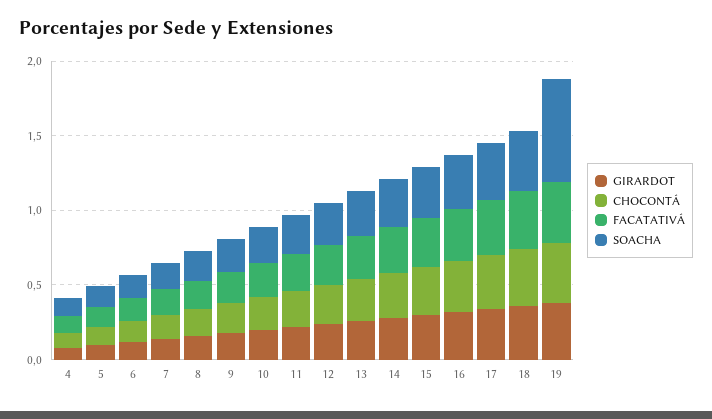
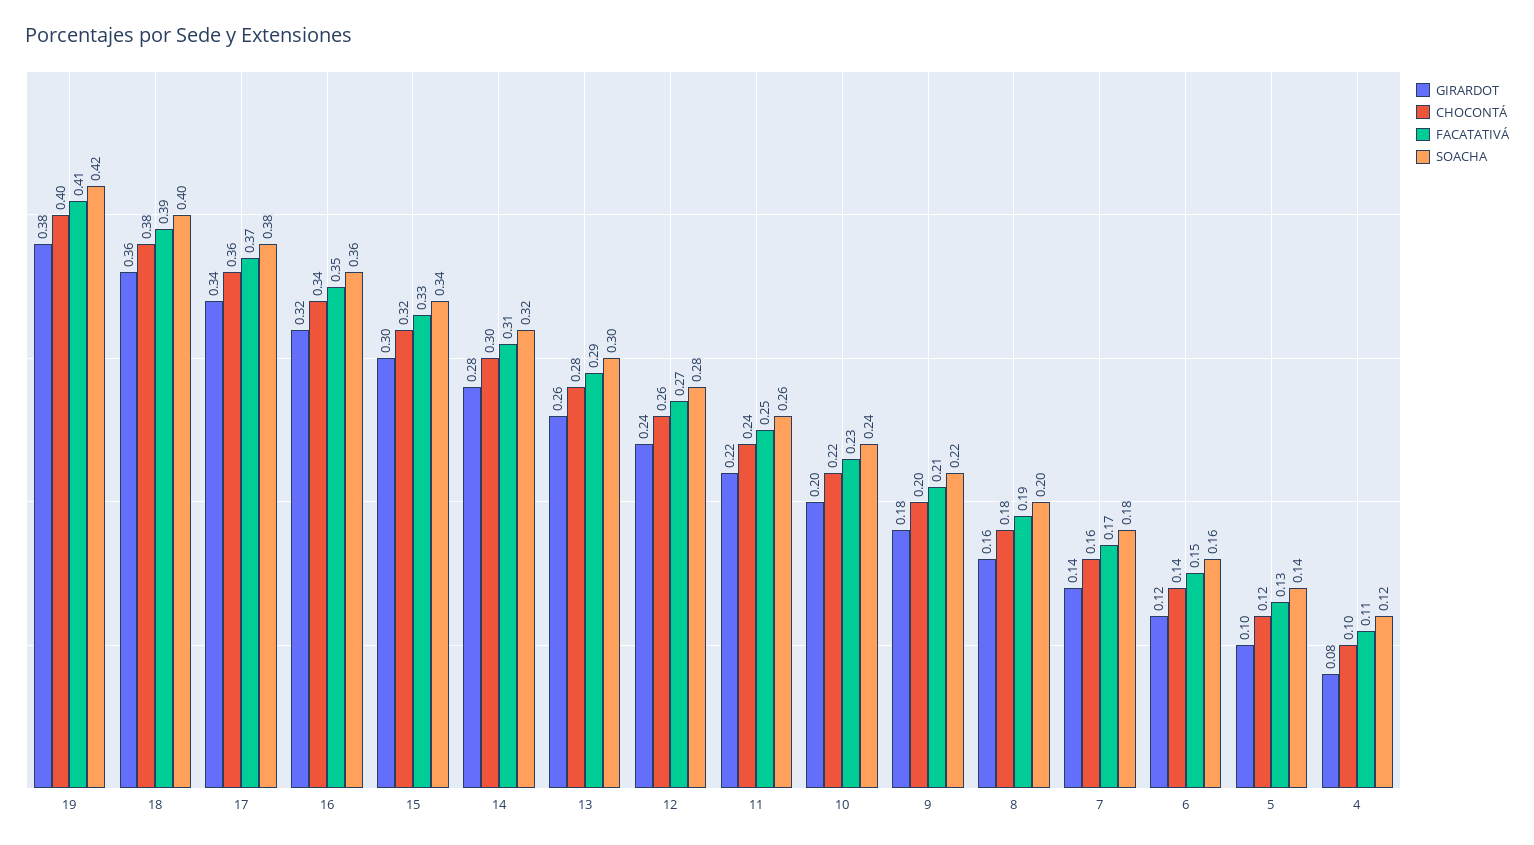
  {
    "GIRARDOT": {
      "4": 0.08,
      "5": 0.1,
      "6": 0.12,
      "7": 0.14,
      "8": 0.16,
      "9": 0.18,
      "10": 0.2,
      "11": 0.22,
      "12": 0.24,
      "13": 0.26,
      "14": 0.28,
      "15": 0.3,
      "16": 0.32,
      "17": 0.34,
      "18": 0.36,
      "19": 0.38
    },
    "CHOCONTÁ": {
      "4": 0.1,
      "5": 0.12,
      "6": 0.14,
      "7": 0.16,
      "8": 0.18,
      "9": 0.2,
      "10": 0.22,
      "11": 0.24,
      "12": 0.26,
      "13": 0.28,
      "14": 0.3,
      "15": 0.32,
      "16": 0.34,
      "17": 0.36,
      "18": 0.38,
      "19": 0.4
    },
    "FACATATIVÁ": {
      "4": 0.11,
      "5": 0.13,
      "6": 0.15,
      "7": 0.17,
      "8": 0.19,
      "9": 0.21,
      "10": 0.23,
      "11": 0.25,
      "12": 0.27,
      "13": 0.29,
      "14": 0.31,
      "15": 0.33,
      "16": 0.35,
      "17": 0.37,
      "18": 0.39,
      "19": 0.41
    },
    "SOACHA": {
      "4": 0.12,
      "5": 0.14,
      "6": 0.16,
      "7": 0.18,
      "8": 0.2,
      "9": 0.22,
      "10": 0.24,
      "11": 0.26,
      "12": 0.28,
      "13": 0.3,
      "14": 0.32,
      "15": 0.34,
      "16": 0.36,
      "17": 0.38,
      "18": 0.4,
-     "19": 0.7
+     "19": 0.42
    }
  }

